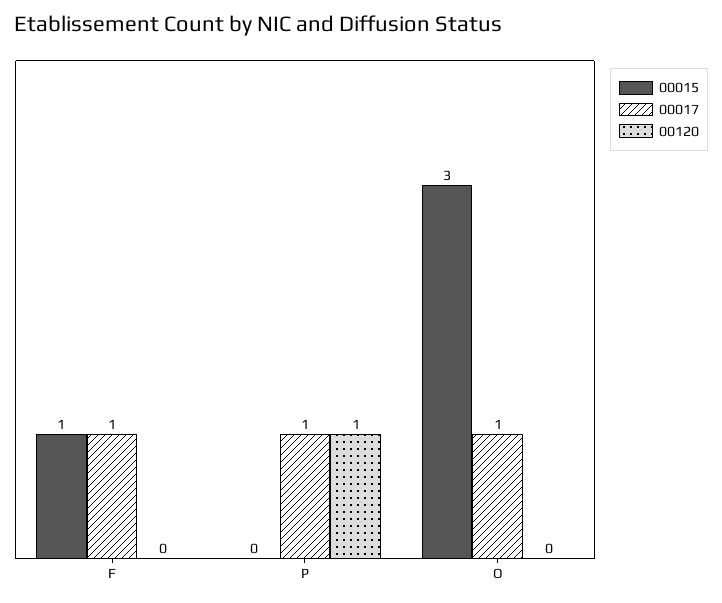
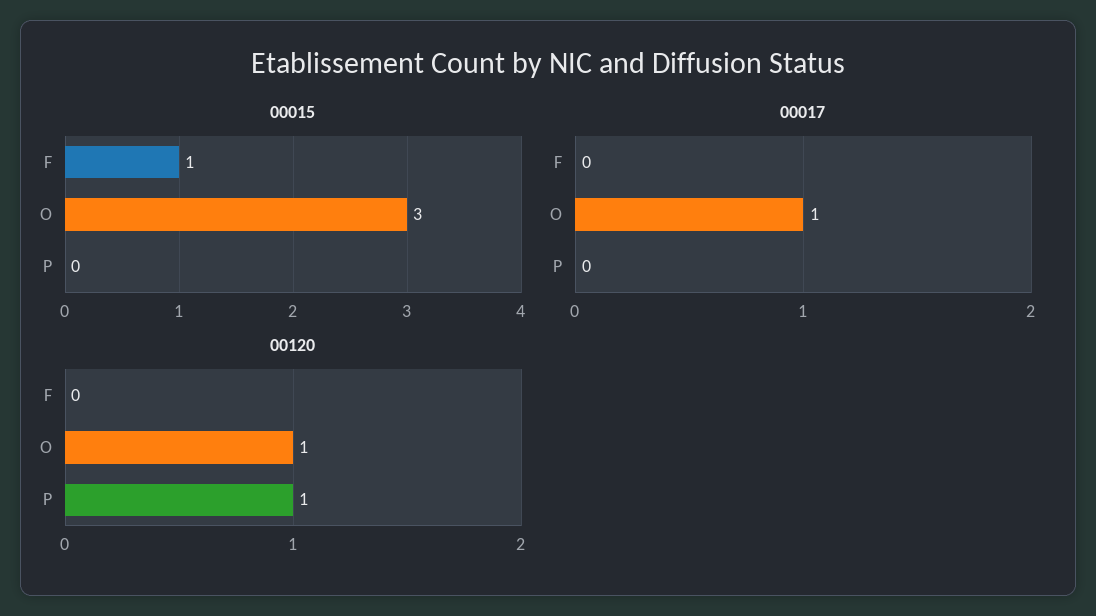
  {
    "00015": {
      "F": 1,
      "P": 0,
      "O": 3
    },
    "00017": {
-     "F": 1,
+     "F": 0,
-     "P": 1,
+     "P": 0,
      "O": 1
    },
    "00120": {
      "F": 0,
      "P": 1,
-     "O": 0
+     "O": 1
    }
  }

